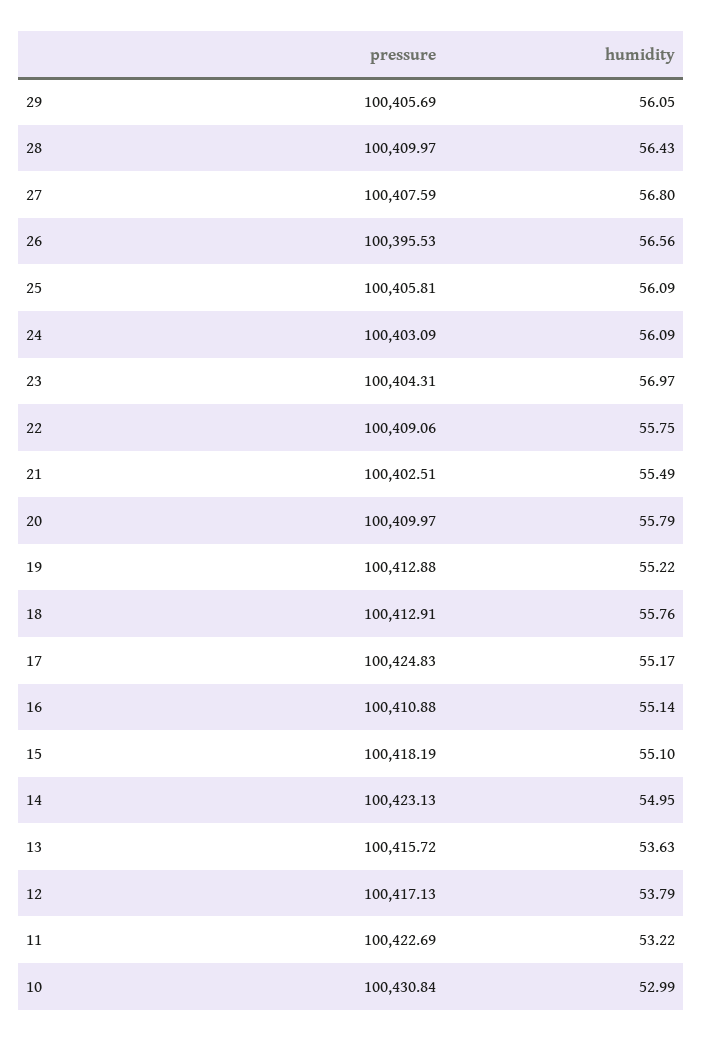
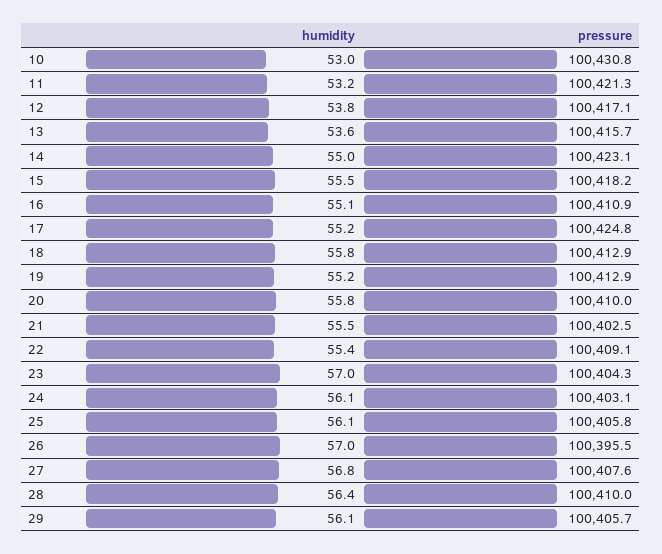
  {
    "pressure": {
      "29": 100405.69,
      "28": 100409.97,
      "27": 100407.59,
      "26": 100395.53,
      "25": 100405.81,
      "24": 100403.09,
      "23": 100404.31,
      "22": 100409.06,
      "21": 100402.51,
      "20": 100409.97,
      "19": 100412.88,
      "18": 100412.91,
      "17": 100424.83,
      "16": 100410.88,
      "15": 100418.19,
      "14": 100423.13,
      "13": 100415.72,
      "12": 100417.13,
-     "11": 100422.69,
+     "11": 100421.3,
      "10": 100430.84
    },
    "humidity": {
      "29": 56.05,
      "28": 56.43,
      "27": 56.8,
-     "26": 56.56,
+     "26": 57,
      "25": 56.09,
      "24": 56.09,
      "23": 56.97,
-     "22": 55.75,
+     "22": 55.4,
      "21": 55.49,
      "20": 55.79,
      "19": 55.22,
      "18": 55.76,
      "17": 55.17,
      "16": 55.14,
-     "15": 55.1,
+     "15": 55.5,
      "14": 54.95,
      "13": 53.63,
      "12": 53.79,
      "11": 53.22,
      "10": 52.99
    }
  }

